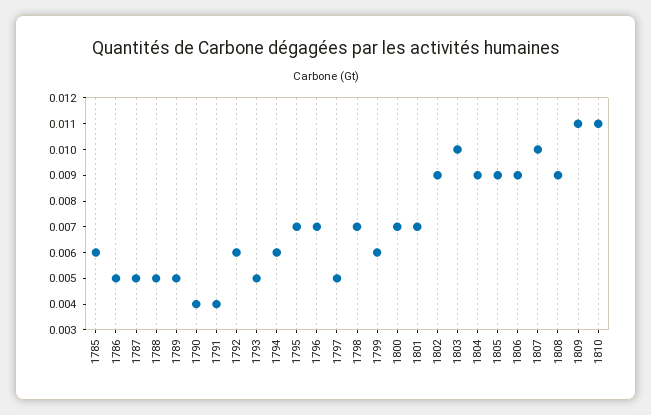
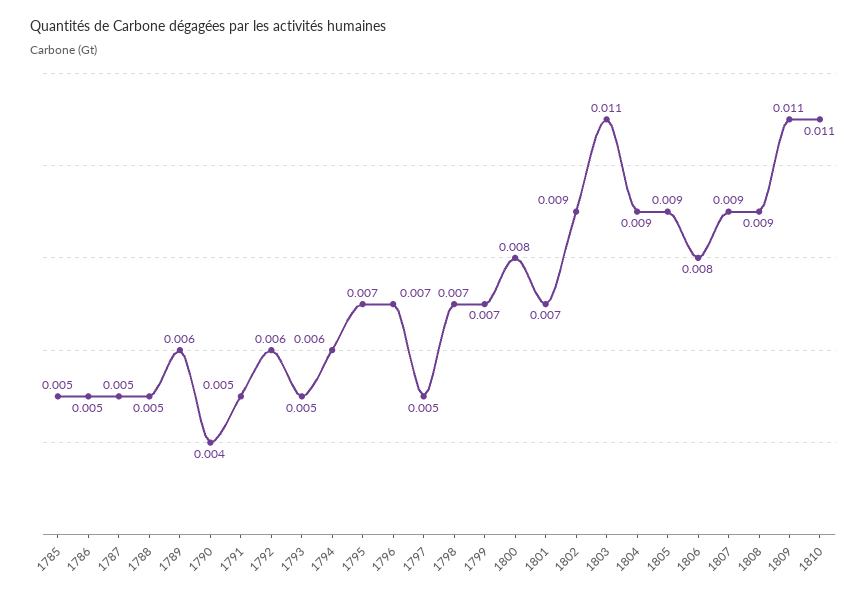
  {
-   "1785": 0.006,
+   "1785": 0.005,
    "1786": 0.005,
    "1787": 0.005,
    "1788": 0.005,
-   "1789": 0.005,
+   "1789": 0.006,
    "1790": 0.004,
-   "1791": 0.004,
+   "1791": 0.005,
    "1792": 0.006,
    "1793": 0.005,
    "1794": 0.006,
    "1795": 0.007,
    "1796": 0.007,
    "1797": 0.005,
    "1798": 0.007,
-   "1799": 0.006,
+   "1799": 0.007,
-   "1800": 0.007,
+   "1800": 0.008,
    "1801": 0.007,
    "1802": 0.009,
-   "1803": 0.01,
+   "1803": 0.011,
    "1804": 0.009,
    "1805": 0.009,
-   "1806": 0.009,
+   "1806": 0.008,
-   "1807": 0.01,
+   "1807": 0.009,
    "1808": 0.009,
    "1809": 0.011,
    "1810": 0.011
  }

